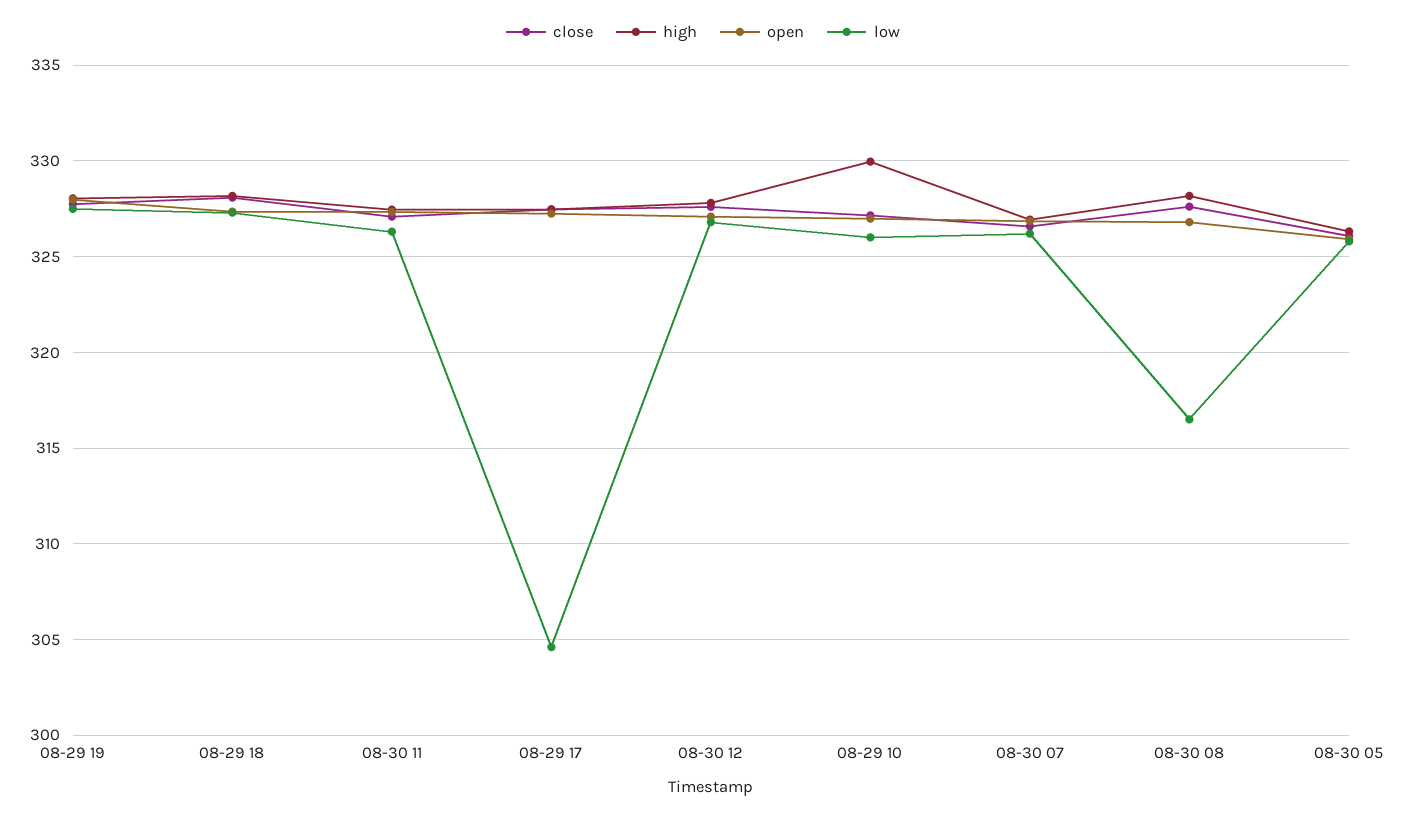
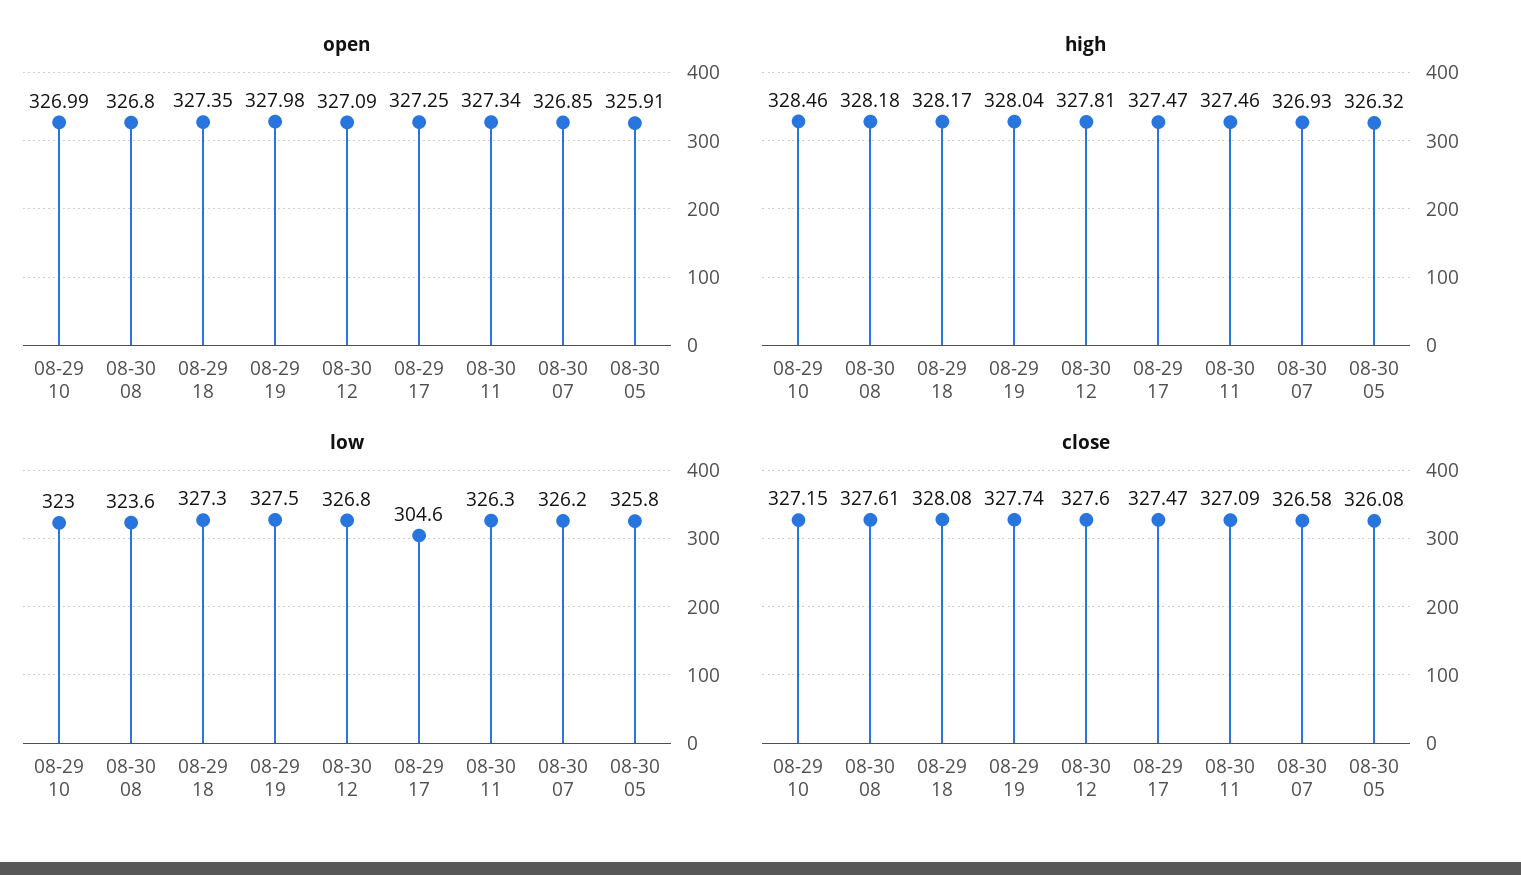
  {
    "close": {
      "08-29 19": 327.74,
      "08-29 18": 328.08,
      "08-30 11": 327.09,
      "08-29 17": 327.47,
      "08-30 12": 327.6,
      "08-29 10": 327.15,
      "08-30 07": 326.58,
      "08-30 08": 327.61,
      "08-30 05": 326.08
    },
    "high": {
      "08-29 19": 328.04,
      "08-29 18": 328.17,
      "08-30 11": 327.46,
      "08-29 17": 327.47,
      "08-30 12": 327.81,
-     "08-29 10": 330,
+     "08-29 10": 328.46,
      "08-30 07": 326.93,
      "08-30 08": 328.18,
      "08-30 05": 326.32
    },
    "open": {
      "08-29 19": 327.98,
      "08-29 18": 327.35,
      "08-30 11": 327.34,
      "08-29 17": 327.25,
      "08-30 12": 327.09,
      "08-29 10": 326.99,
      "08-30 07": 326.85,
      "08-30 08": 326.8,
      "08-30 05": 325.91
    },
    "low": {
      "08-29 19": 327.5,
      "08-29 18": 327.3,
      "08-30 11": 326.3,
      "08-29 17": 304.6,
      "08-30 12": 326.8,
-     "08-29 10": 326,
+     "08-29 10": 323,
      "08-30 07": 326.2,
-     "08-30 08": 316.5,
+     "08-30 08": 323.6,
      "08-30 05": 325.8
    }
  }

